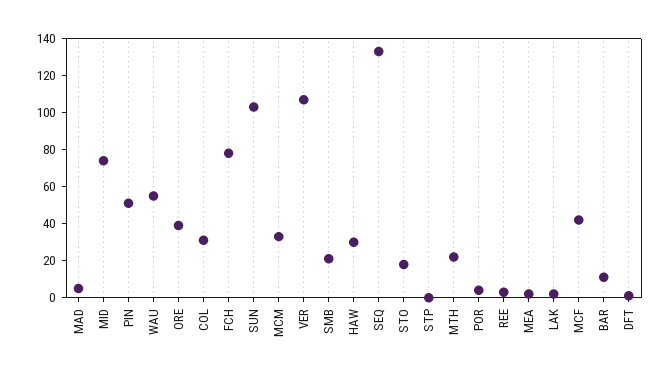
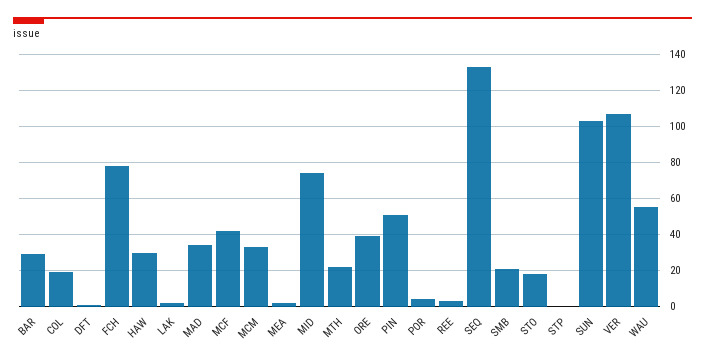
  {
-   "MAD": 5,
+   "MAD": 35,
    "MID": 75,
    "PIN": 50,
    "WAU": 55,
    "ORE": 40,
-   "COL": 30,
+   "COL": 20,
    "FCH": 80,
    "SUN": 105,
    "MCM": 35,
    "VER": 105,
    "SMB": 20,
    "HAW": 30,
    "SEQ": 135,
    "STO": 20,
    "STP": 0,
    "MTH": 20,
    "POR": 5,
    "REE": 5,
    "MEA": 0,
    "LAK": 0,
    "MCF": 40,
-   "BAR": 10,
+   "BAR": 30,
    "DFT": 0
  }

